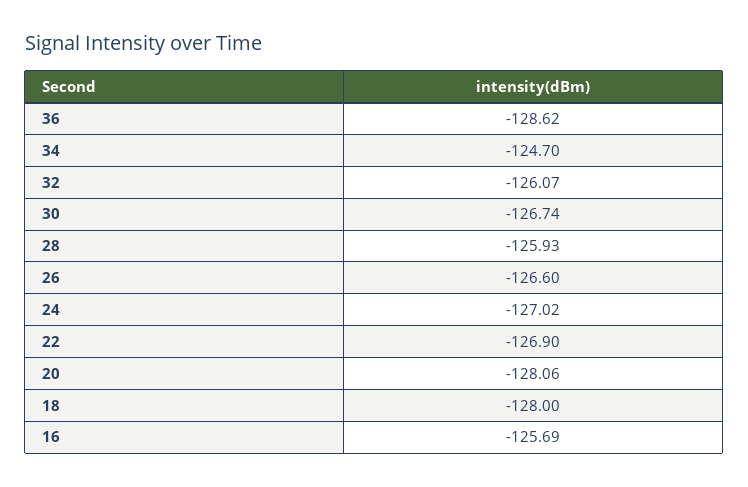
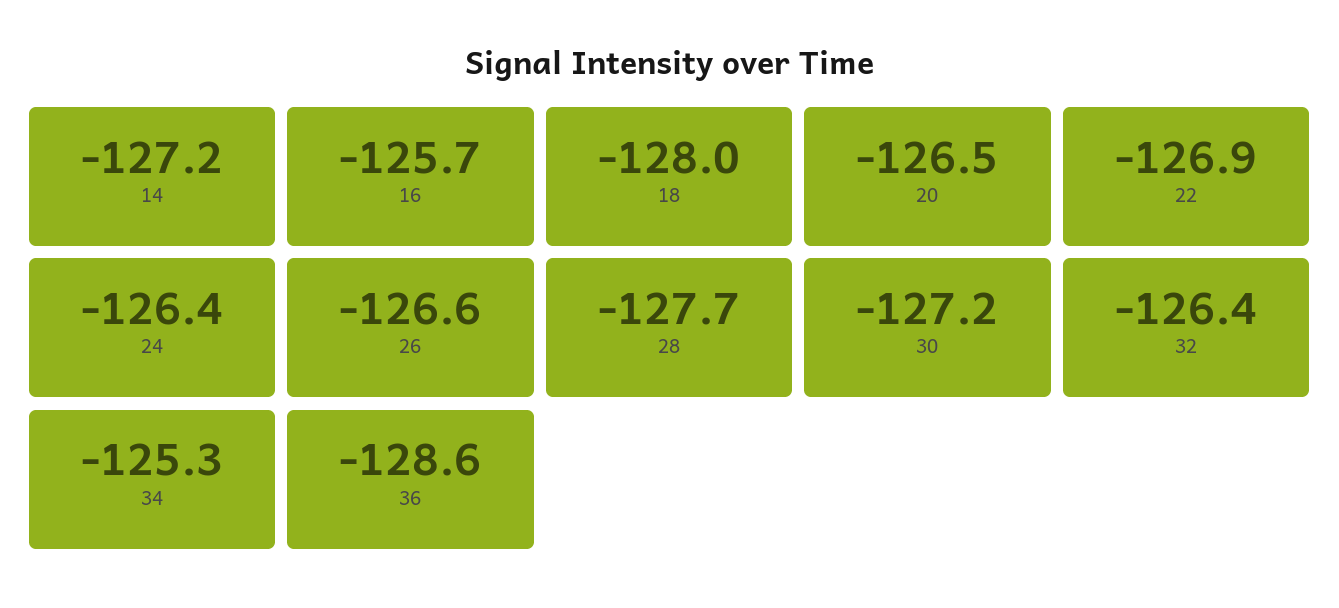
  {
    "36": -128.62,
-   "34": -124.7,
+   "34": -125.3,
-   "32": -126.07,
+   "32": -126.4,
-   "30": -126.74,
+   "30": -127.2,
-   "28": -125.93,
+   "28": -127.7,
    "26": -126.6,
-   "24": -127.02,
+   "24": -126.4,
    "22": -126.9,
-   "20": -128.06,
+   "20": -126.5,
    "18": -128,
-   "16": -125.69
+   "16": -125.69,
+   "14": -127.2
  }

